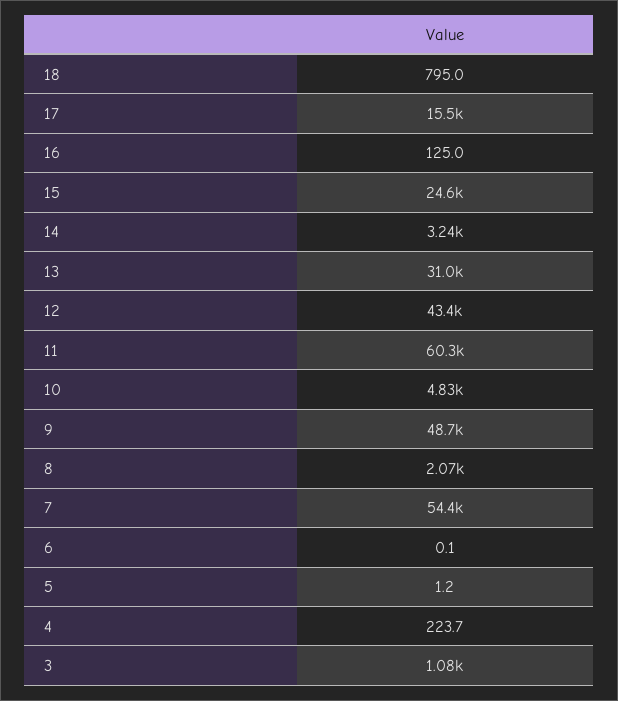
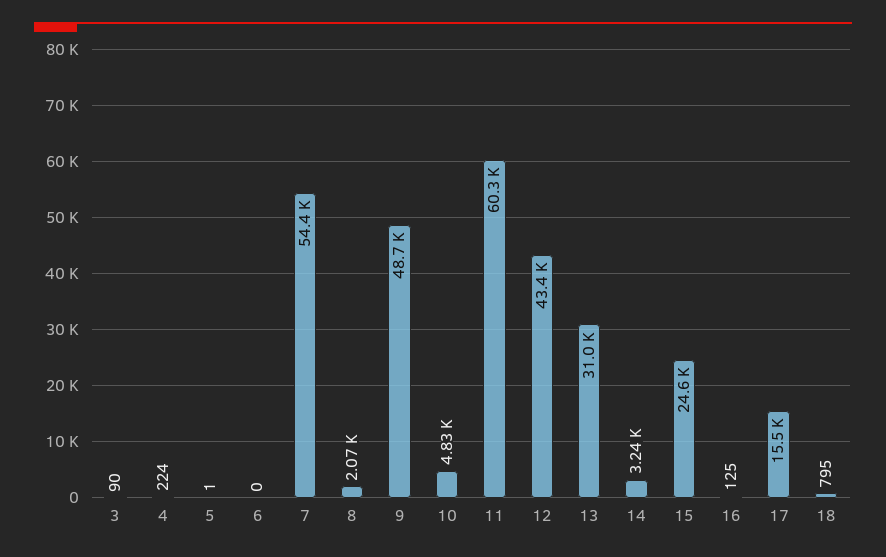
  {
    "18": 795,
    "17": 15500,
    "16": 125,
    "15": 24600,
    "14": 3240,
    "13": 31000,
    "12": 43400,
    "11": 60300,
    "10": 4830,
    "9": 48700,
    "8": 2070,
    "7": 54400,
    "6": 0.1,
    "5": 1.2,
    "4": 223.7,
-   "3": 1080
+   "3": 90
  }

